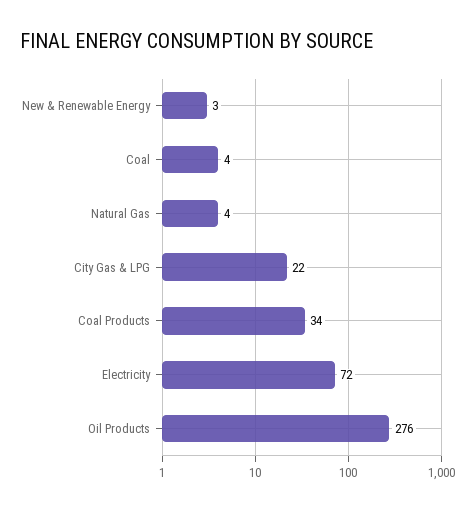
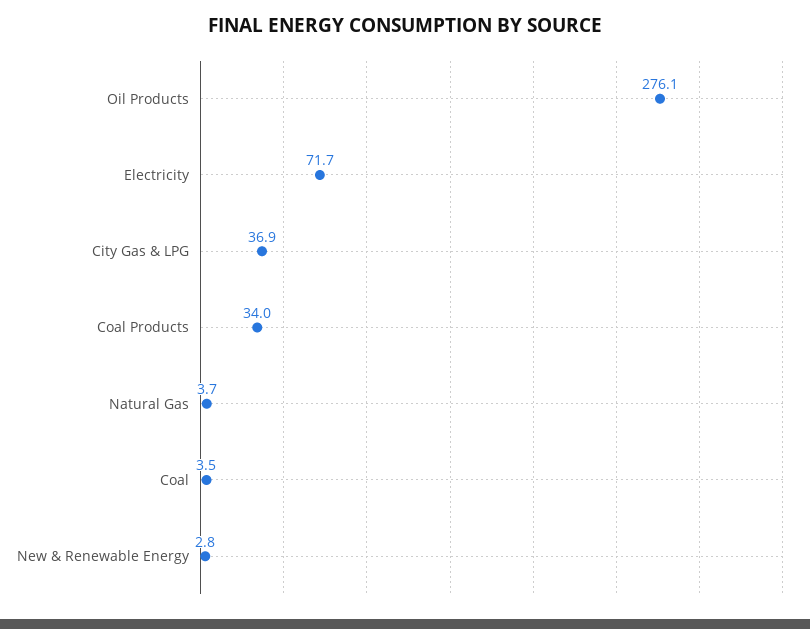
  {
    "New & Renewable Energy": 2.8,
    "Coal": 3.5,
    "Natural Gas": 3.7,
-   "City Gas & LPG": 22,
+   "City Gas & LPG": 36.9,
    "Coal Products": 34,
    "Electricity": 71.7,
    "Oil Products": 276.1
  }

